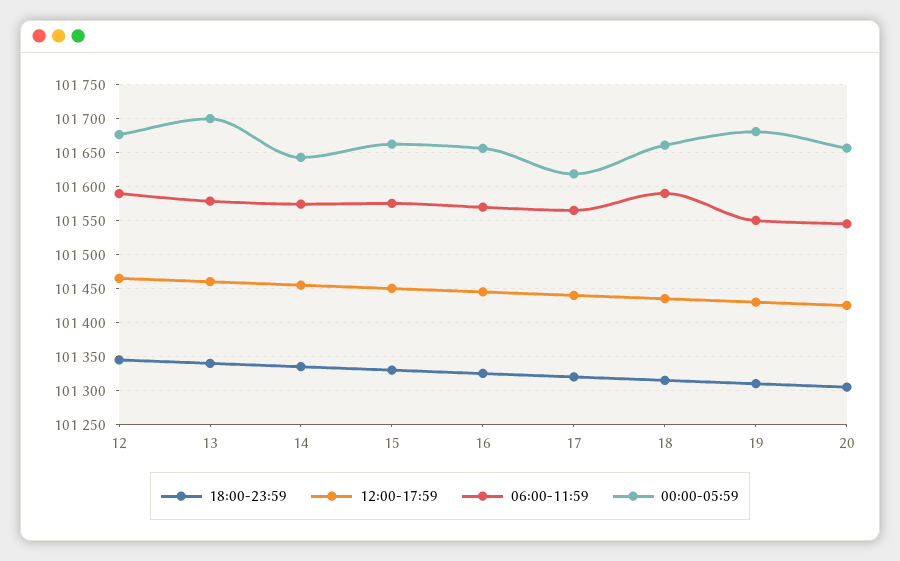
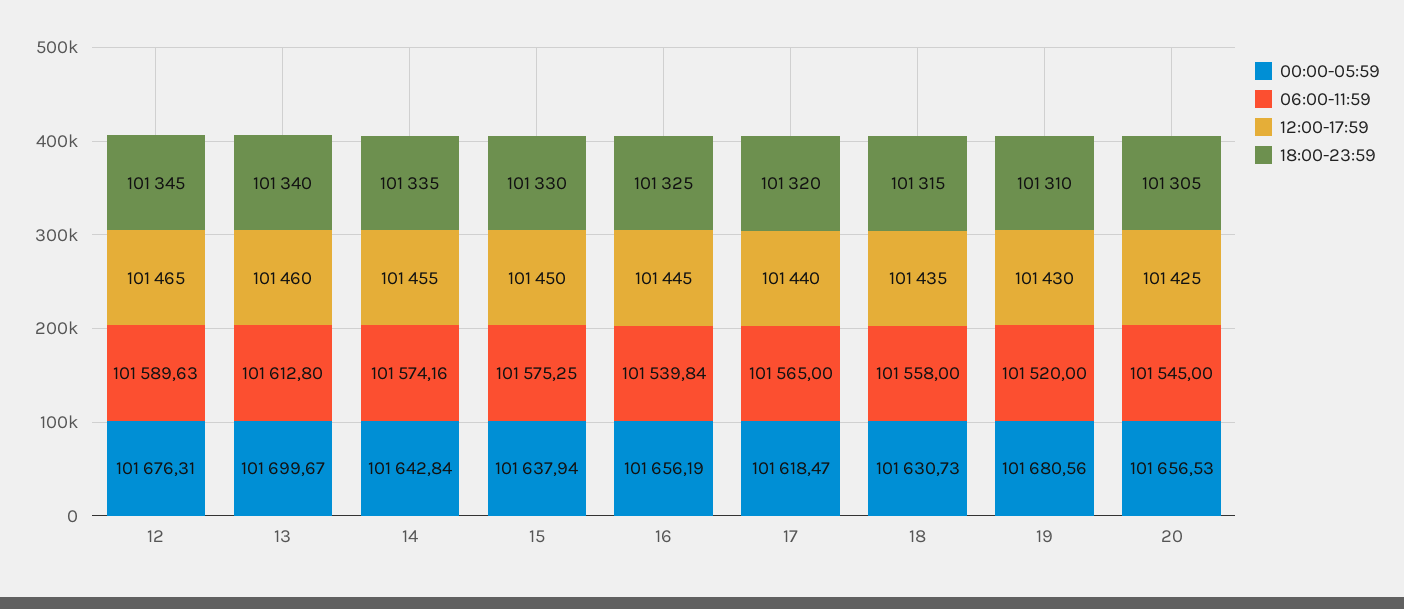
  {
    "18:00-23:59": {
      "12": 101345,
      "13": 101340,
      "14": 101335,
      "15": 101330,
      "16": 101325,
      "17": 101320,
      "18": 101315,
      "19": 101310,
      "20": 101305
    },
    "12:00-17:59": {
      "12": 101465,
      "13": 101460,
      "14": 101455,
      "15": 101450,
      "16": 101445,
      "17": 101440,
      "18": 101435,
      "19": 101430,
      "20": 101425
    },
    "06:00-11:59": {
      "12": 101589.63,
-     "13": 101580,
+     "13": 101612.8,
      "14": 101574.16,
      "15": 101575.25,
-     "16": 101570,
+     "16": 101539.84,
      "17": 101565,
-     "18": 101590,
+     "18": 101558,
-     "19": 101550,
+     "19": 101520,
      "20": 101545
    },
    "00:00-05:59": {
      "12": 101676.31,
      "13": 101699.67,
      "14": 101642.84,
-     "15": 101660,
+     "15": 101637.94,
      "16": 101656.19,
      "17": 101618.47,
-     "18": 101660,
+     "18": 101630.73,
      "19": 101680.56,
      "20": 101656.53
    }
  }

